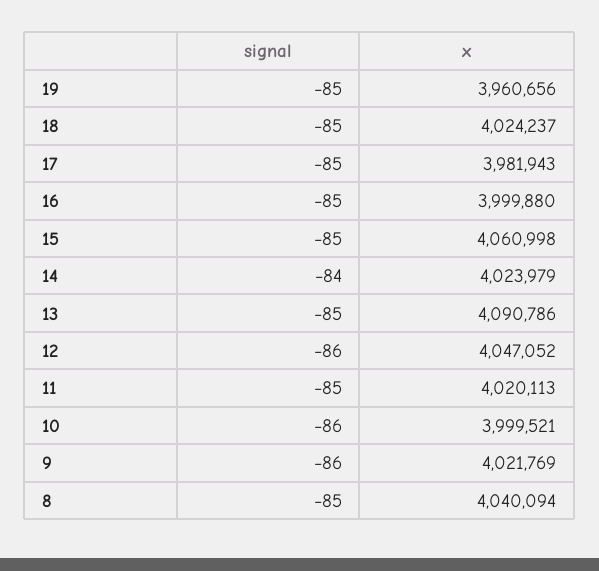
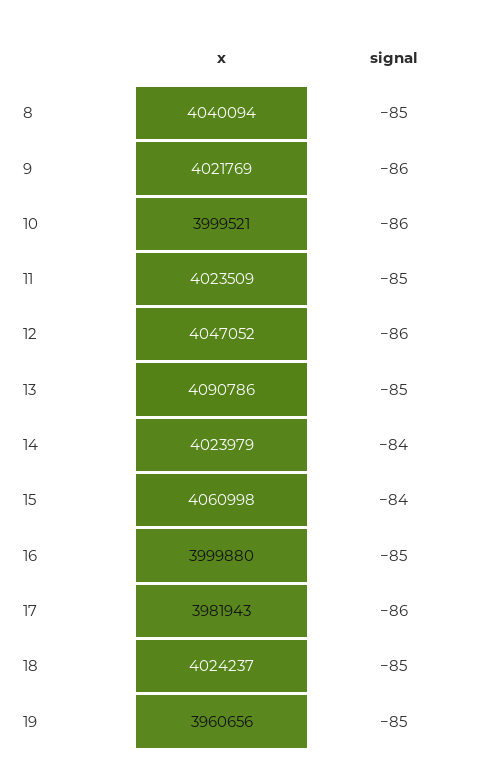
  {
    "signal": {
      "19": -85,
      "18": -85,
-     "17": -85,
+     "17": -86,
      "16": -85,
-     "15": -85,
+     "15": -84,
      "14": -84,
      "13": -85,
      "12": -86,
      "11": -85,
      "10": -86,
      "9": -86,
      "8": -85
    },
    "x": {
      "19": 3960656,
      "18": 4024237,
      "17": 3981943,
      "16": 3999880,
      "15": 4060998,
      "14": 4023979,
      "13": 4090786,
      "12": 4047052,
-     "11": 4020113,
+     "11": 4023509,
      "10": 3999521,
      "9": 4021769,
      "8": 4040094
    }
  }

